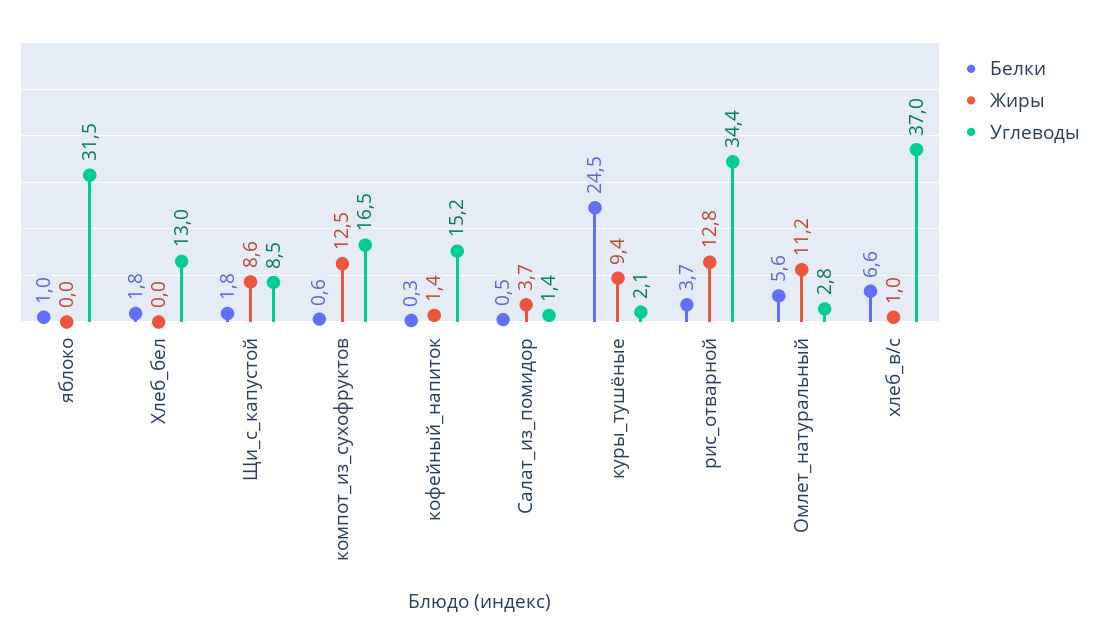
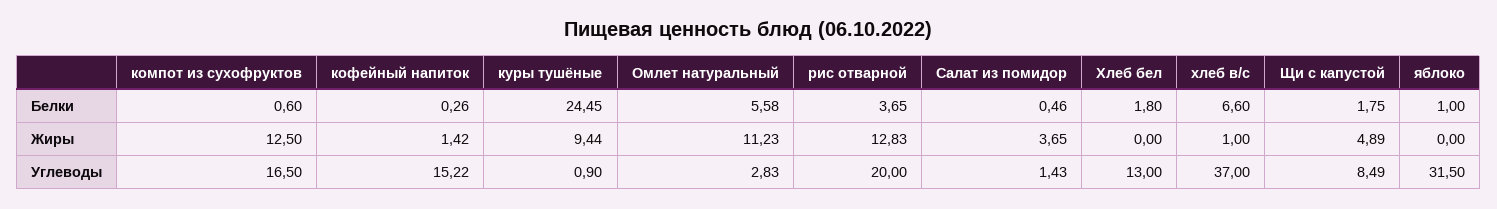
  {
    "Белки": {
      "яблоко": 1,
      "Хлеб_бел": 1.8,
      "Щи_с_капустой": 1.75,
      "компот_из_сухофруктов": 0.6,
      "кофейный_напиток": 0.26,
      "Салат_из_помидор": 0.46,
      "куры_тушёные": 24.45,
      "рис_отварной": 3.65,
      "Омлет_натуральный": 5.58,
      "хлеб_в/с": 6.6
    },
    "Жиры": {
      "яблоко": 0,
      "Хлеб_бел": 0,
-     "Щи_с_капустой": 8.6,
+     "Щи_с_капустой": 4.89,
      "компот_из_сухофруктов": 12.5,
      "кофейный_напиток": 1.42,
      "Салат_из_помидор": 3.65,
      "куры_тушёные": 9.44,
      "рис_отварной": 12.83,
      "Омлет_натуральный": 11.23,
      "хлеб_в/с": 1
    },
    "Углеводы": {
      "яблоко": 31.5,
      "Хлеб_бел": 13,
      "Щи_с_капустой": 8.49,
      "компот_из_сухофруктов": 16.5,
      "кофейный_напиток": 15.22,
      "Салат_из_помидор": 1.43,
-     "куры_тушёные": 2.1,
+     "куры_тушёные": 0.9,
-     "рис_отварной": 34.4,
+     "рис_отварной": 20,
      "Омлет_натуральный": 2.83,
      "хлеб_в/с": 37
    }
  }

